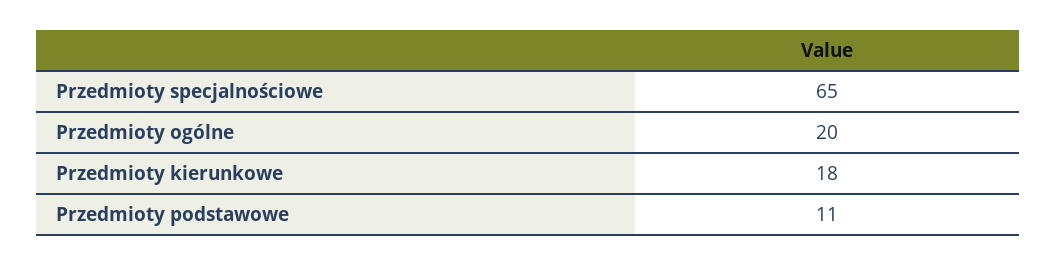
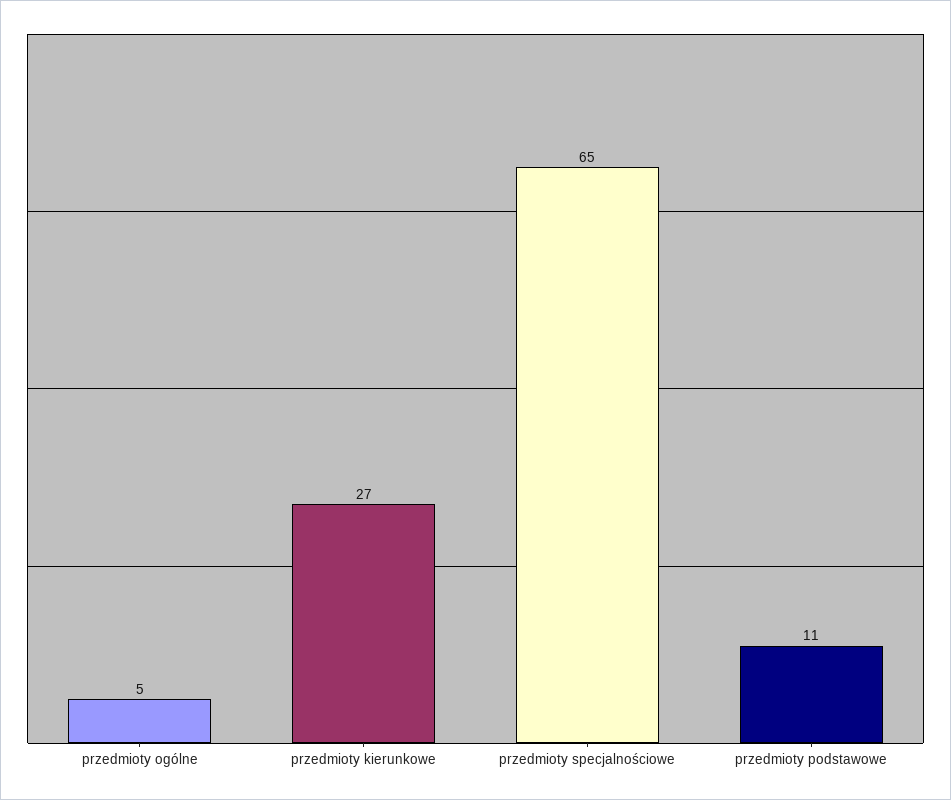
  {
    "Przedmioty specjalnościowe": 65,
-   "Przedmioty ogólne": 20,
+   "Przedmioty ogólne": 5,
-   "Przedmioty kierunkowe": 18,
+   "Przedmioty kierunkowe": 27,
    "Przedmioty podstawowe": 11
  }

